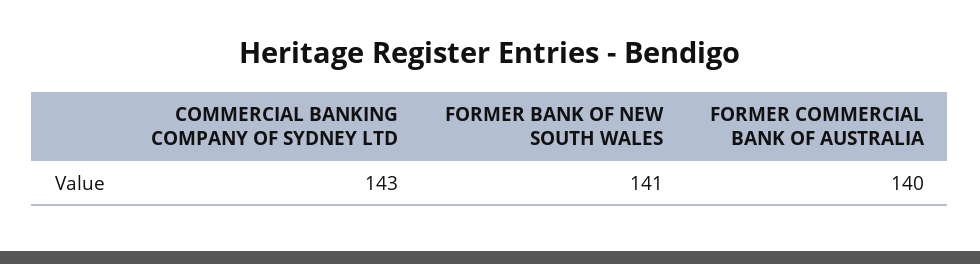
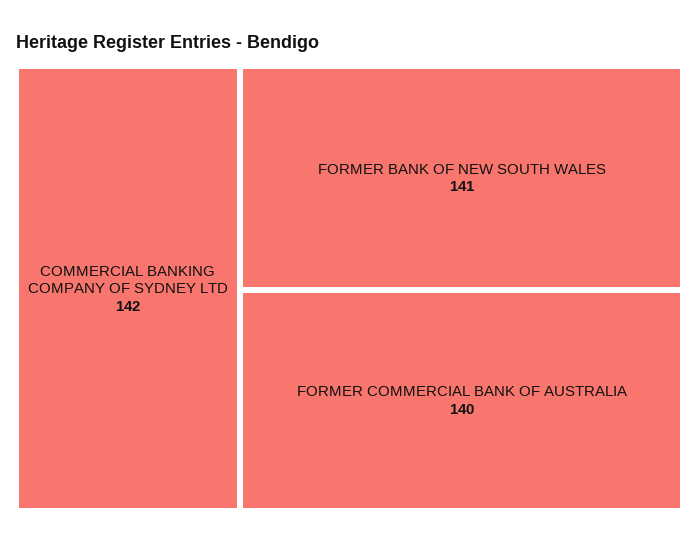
  {
-   "COMMERCIAL BANKING COMPANY OF SYDNEY LTD": 143,
+   "COMMERCIAL BANKING COMPANY OF SYDNEY LTD": 142,
    "FORMER BANK OF NEW SOUTH WALES": 141,
    "FORMER COMMERCIAL BANK OF AUSTRALIA": 140
  }

